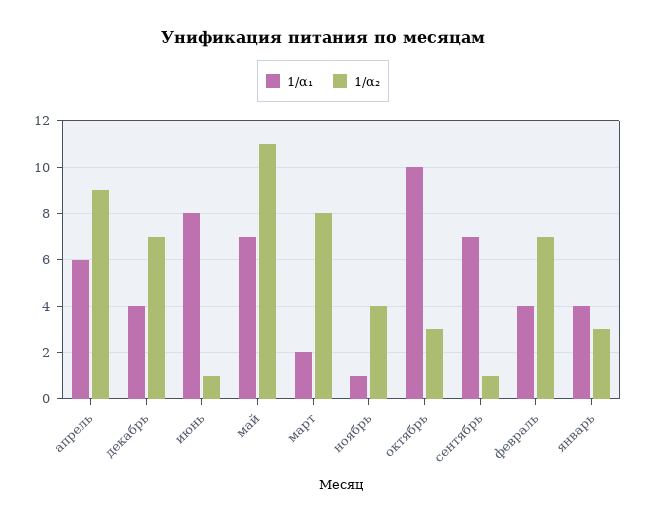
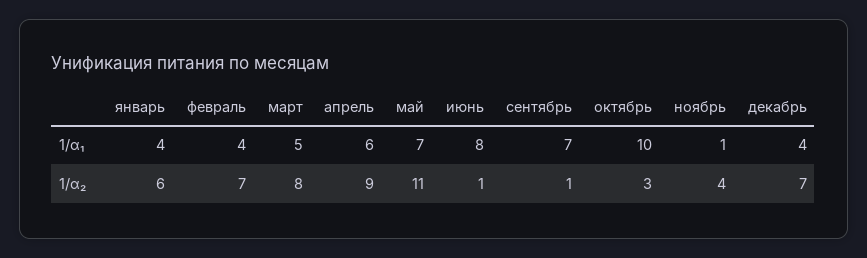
  {
    "1/α₁": {
      "апрель": 6,
      "декабрь": 4,
      "июнь": 8,
      "май": 7,
-     "март": 2,
+     "март": 5,
      "ноябрь": 1,
      "октябрь": 10,
      "сентябрь": 7,
      "февраль": 4,
      "январь": 4
    },
    "1/α₂": {
      "апрель": 9,
      "декабрь": 7,
      "июнь": 1,
      "май": 11,
      "март": 8,
      "ноябрь": 4,
      "октябрь": 3,
      "сентябрь": 1,
      "февраль": 7,
-     "январь": 3
+     "январь": 6
    }
  }

